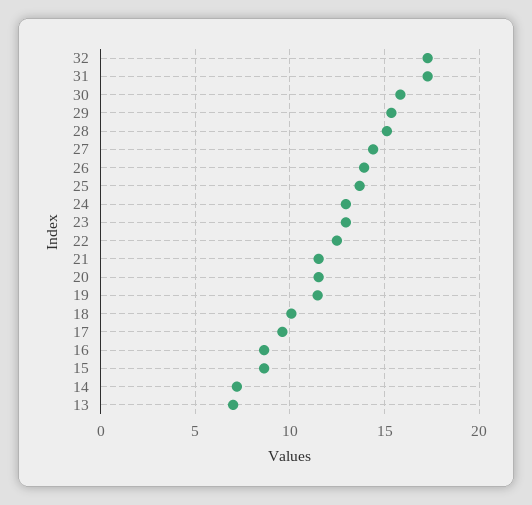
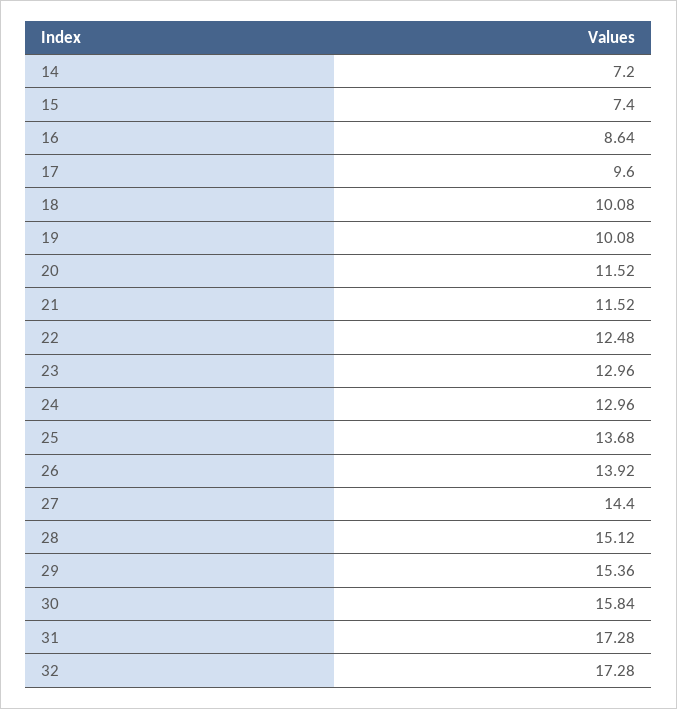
  {
    "32": 17.28,
    "31": 17.28,
    "30": 15.84,
    "29": 15.36,
    "28": 15.12,
    "27": 14.4,
    "26": 13.92,
    "25": 13.68,
    "24": 12.96,
    "23": 12.96,
    "22": 12.48,
    "21": 11.52,
    "20": 11.52,
-   "19": 11.5,
+   "19": 10.08,
    "18": 10.08,
    "17": 9.6,
    "16": 8.64,
-   "15": 8.5,
+   "15": 7.4,
-   "14": 7.2,
+   "14": 7.2
-   "13": 7
  }

